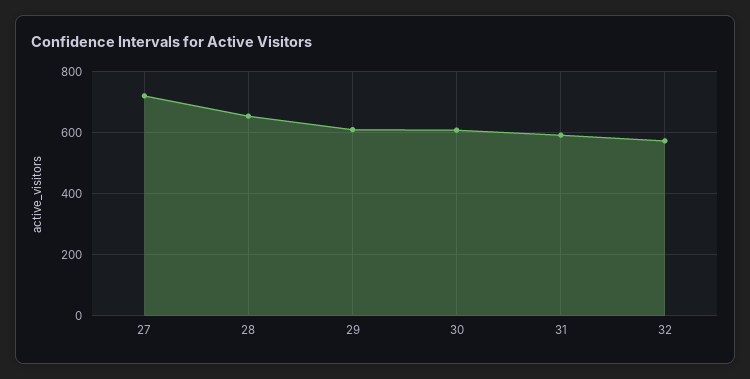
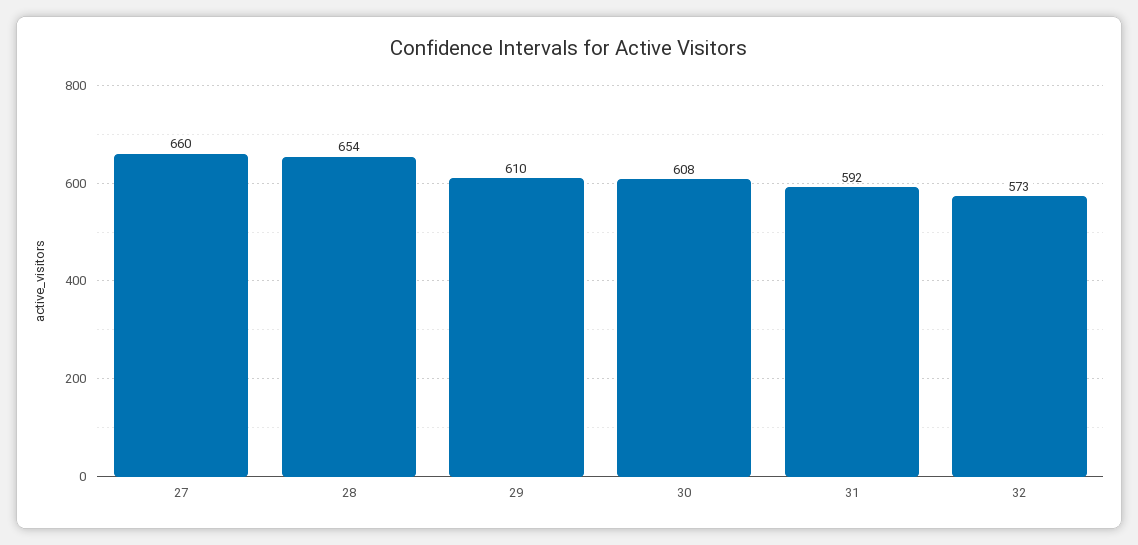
  {
-   "27": 720,
+   "27": 660,
    "28": 654,
    "29": 610,
    "30": 608,
    "31": 592,
    "32": 573
  }

